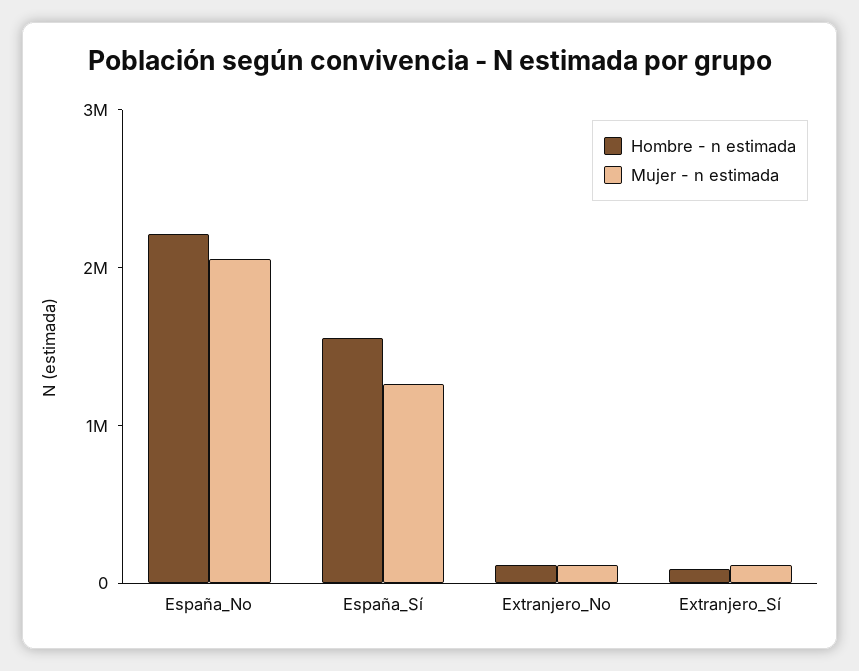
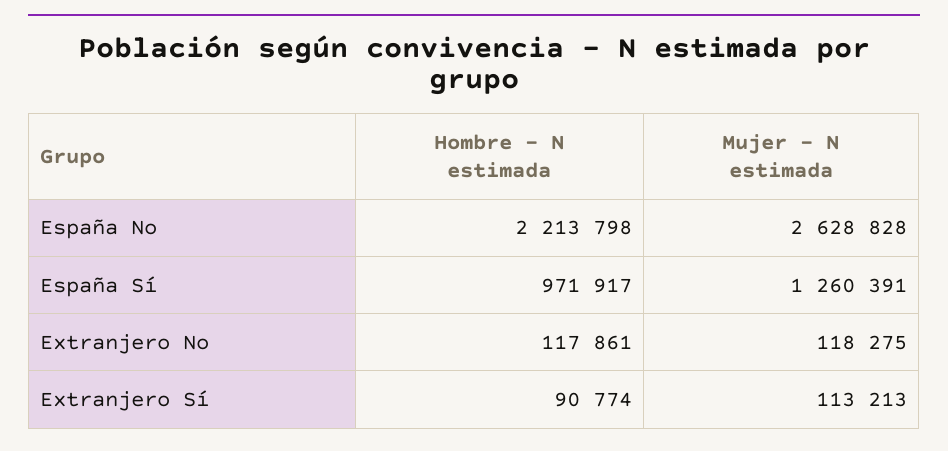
  {
    "Hombre - n estimada": {
      "España_No": 2213798,
-     "España_Sí": 1600000,
+     "España_Sí": 971917,
      "Extranjero_No": 117861,
      "Extranjero_Sí": 90774
    },
    "Mujer - n estimada": {
-     "España_No": 2000000,
+     "España_No": 2628828,
      "España_Sí": 1260391,
      "Extranjero_No": 118275,
      "Extranjero_Sí": 113213
    }
  }

